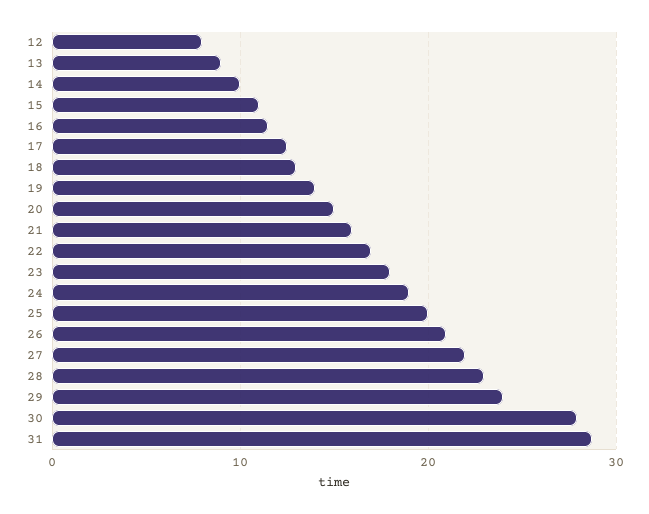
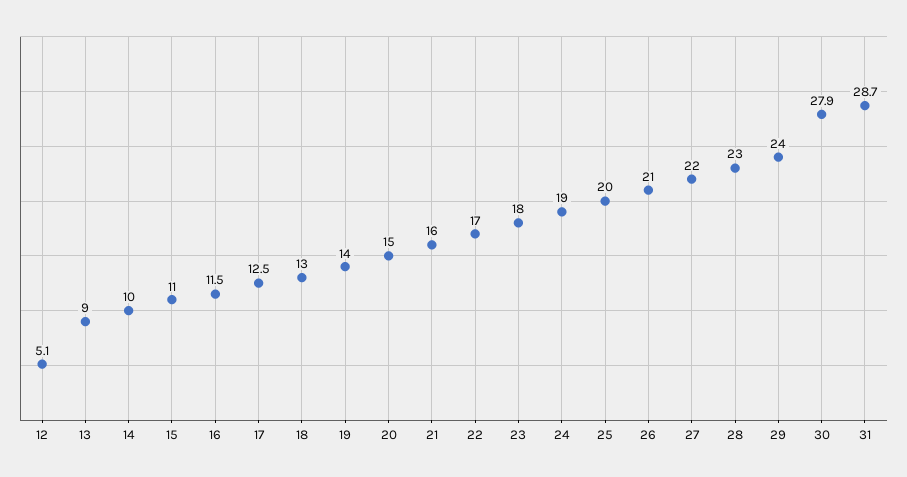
  {
-   "12": 8,
+   "12": 5.1,
    "13": 9,
    "14": 10,
    "15": 11,
    "16": 11.5,
    "17": 12.5,
    "18": 13,
    "19": 14,
    "20": 15,
    "21": 16,
    "22": 17,
    "23": 18,
    "24": 19,
    "25": 20,
    "26": 21,
    "27": 22,
    "28": 23,
    "29": 24,
    "30": 27.9,
    "31": 28.7
  }

